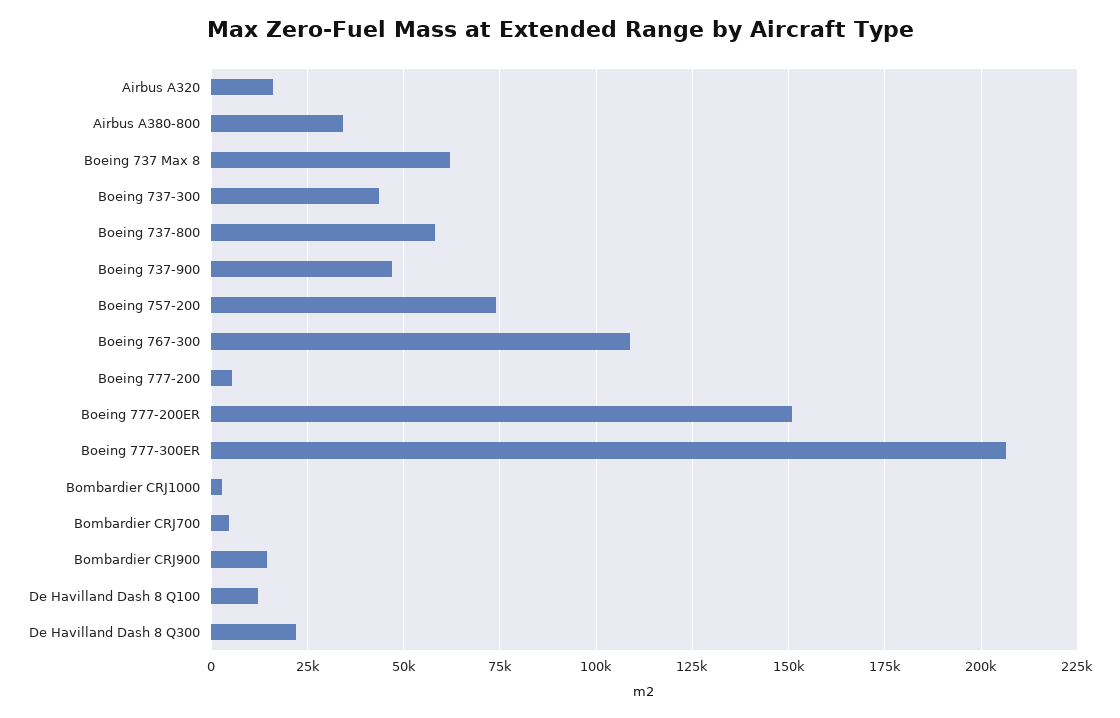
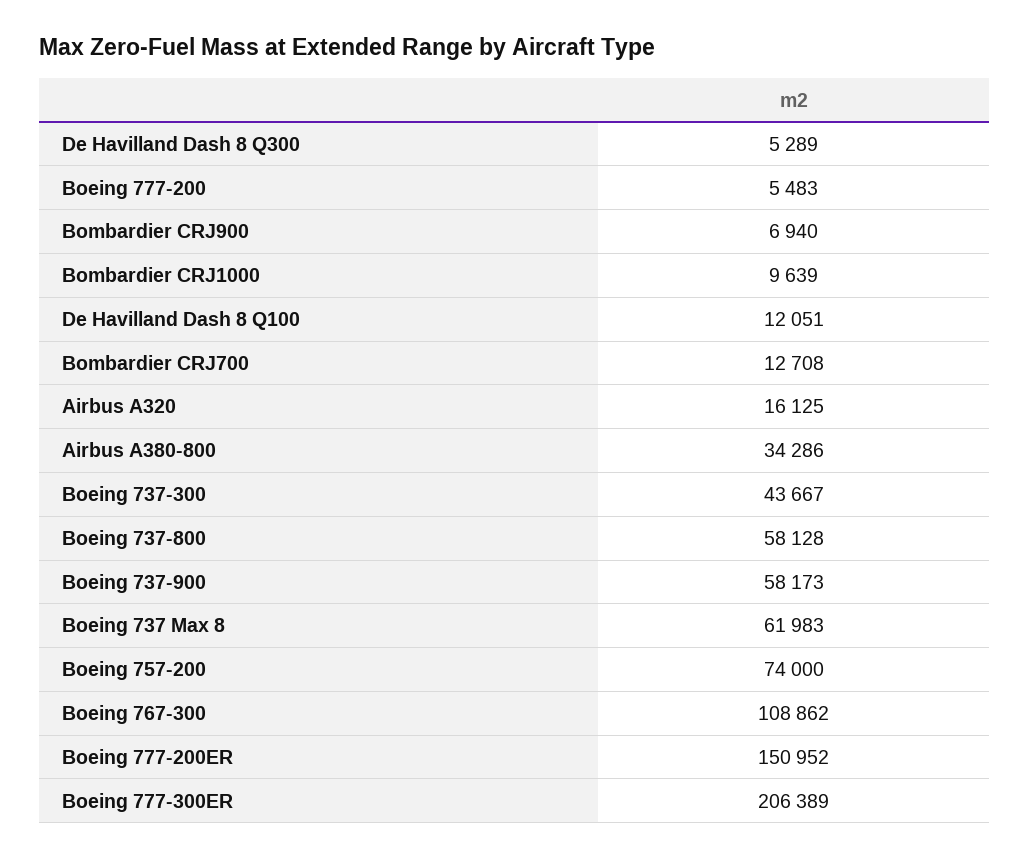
  {
    "Airbus A320": 16125,
    "Airbus A380-800": 34286,
    "Boeing 737 Max 8": 61983,
    "Boeing 737-300": 43667,
    "Boeing 737-800": 58128,
-   "Boeing 737-900": 47500,
+   "Boeing 737-900": 58173,
    "Boeing 757-200": 74000,
    "Boeing 767-300": 108862,
    "Boeing 777-200": 5483,
    "Boeing 777-200ER": 150952,
    "Boeing 777-300ER": 206389,
-   "Bombardier CRJ1000": 2500,
+   "Bombardier CRJ1000": 9639,
-   "Bombardier CRJ700": 5000,
+   "Bombardier CRJ700": 12708,
-   "Bombardier CRJ900": 15000,
+   "Bombardier CRJ900": 6940,
    "De Havilland Dash 8 Q100": 12051,
-   "De Havilland Dash 8 Q300": 22500
+   "De Havilland Dash 8 Q300": 5289
  }

